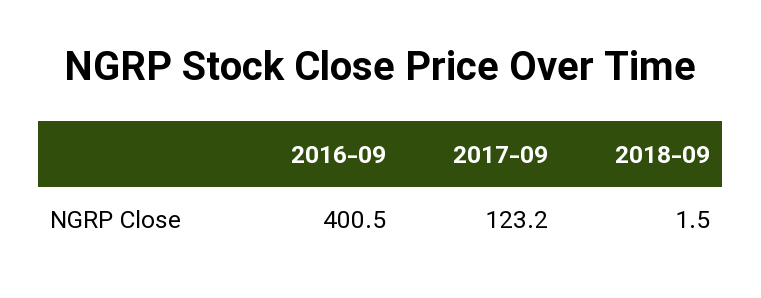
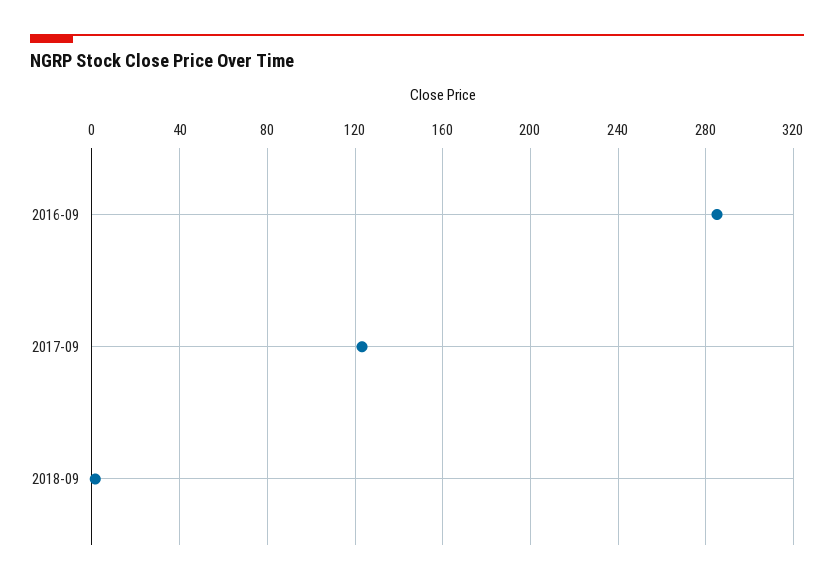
  {
-   "2016-09": 400.5,
+   "2016-09": 285,
    "2017-09": 123.2,
    "2018-09": 1.5
  }

